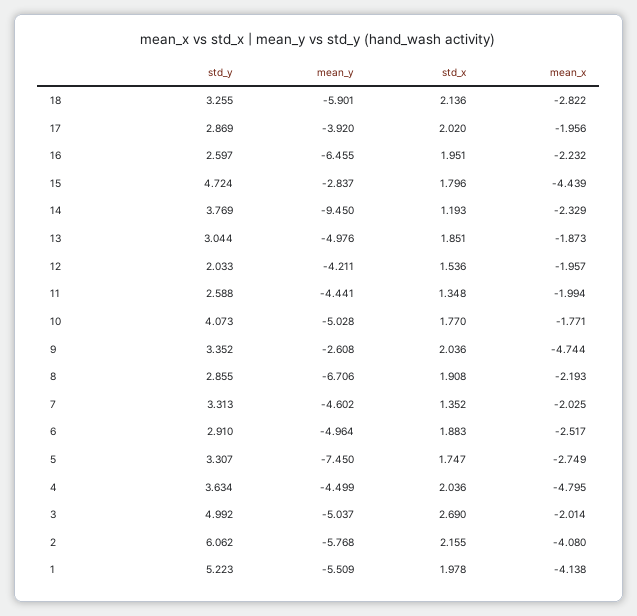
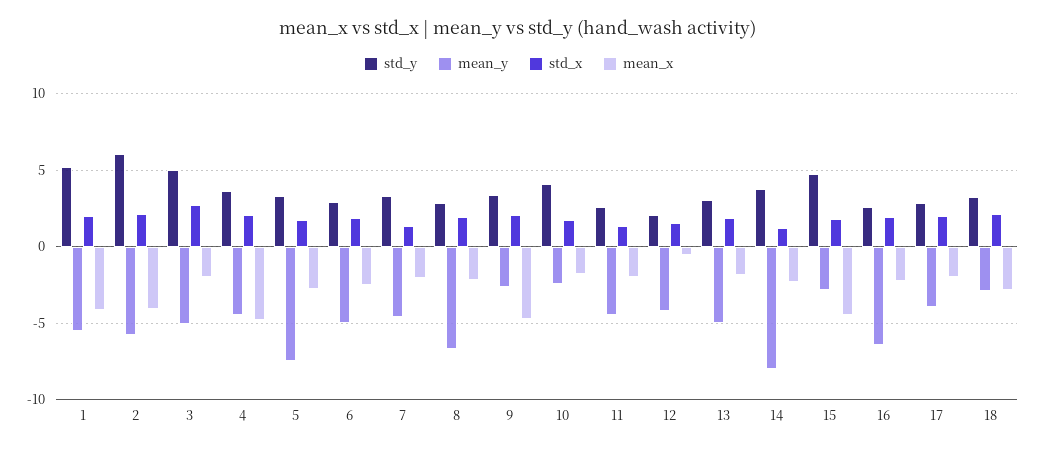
  {
    "std_y": {
      "18": 3.255,
      "17": 2.869,
      "16": 2.597,
      "15": 4.724,
      "14": 3.769,
      "13": 3.044,
      "12": 2.033,
      "11": 2.588,
      "10": 4.073,
      "9": 3.352,
      "8": 2.855,
      "7": 3.313,
      "6": 2.91,
      "5": 3.307,
      "4": 3.634,
      "3": 4.992,
      "2": 6.062,
      "1": 5.223
    },
    "mean_y": {
-     "18": -5.901,
+     "18": -3,
      "17": -3.92,
      "16": -6.455,
      "15": -2.837,
-     "14": -9.45,
+     "14": -8,
      "13": -4.976,
      "12": -4.211,
      "11": -4.441,
-     "10": -5.028,
+     "10": -2.5,
      "9": -2.608,
      "8": -6.706,
      "7": -4.602,
      "6": -4.964,
      "5": -7.45,
      "4": -4.499,
      "3": -5.037,
      "2": -5.768,
      "1": -5.509
    },
    "std_x": {
      "18": 2.136,
      "17": 2.02,
      "16": 1.951,
      "15": 1.796,
      "14": 1.193,
      "13": 1.851,
      "12": 1.536,
      "11": 1.348,
      "10": 1.77,
      "9": 2.036,
      "8": 1.908,
      "7": 1.352,
      "6": 1.883,
      "5": 1.747,
      "4": 2.036,
      "3": 2.69,
      "2": 2.155,
      "1": 1.978
    },
    "mean_x": {
      "18": -2.822,
      "17": -1.956,
      "16": -2.232,
      "15": -4.439,
      "14": -2.329,
      "13": -1.873,
-     "12": -1.957,
+     "12": -0.5,
      "11": -1.994,
      "10": -1.771,
      "9": -4.744,
      "8": -2.193,
      "7": -2.025,
      "6": -2.517,
      "5": -2.749,
      "4": -4.795,
      "3": -2.014,
      "2": -4.08,
      "1": -4.138
    }
  }

